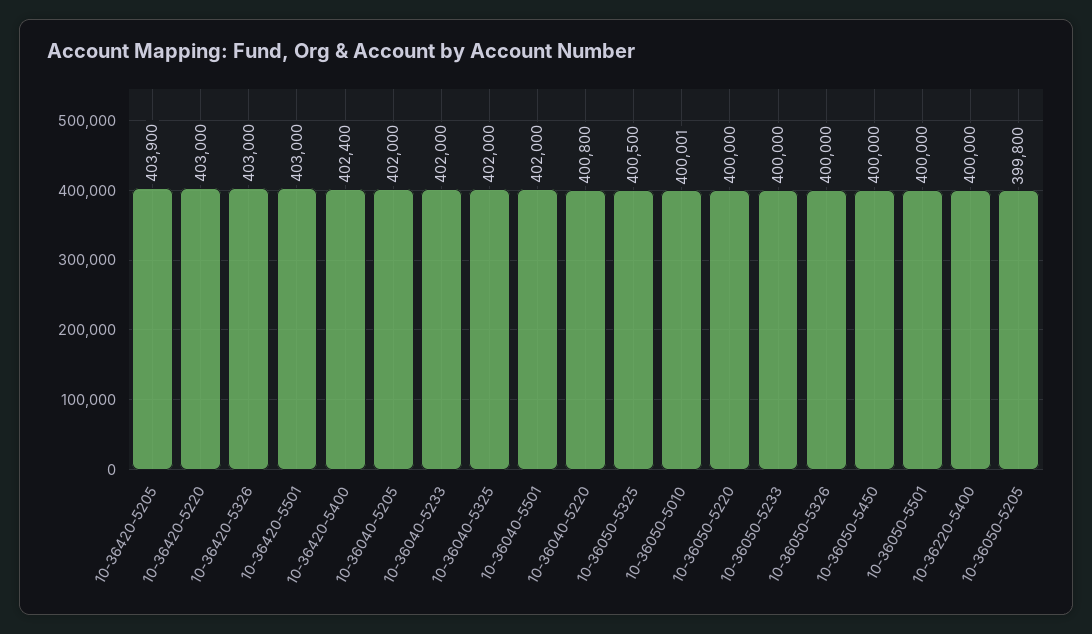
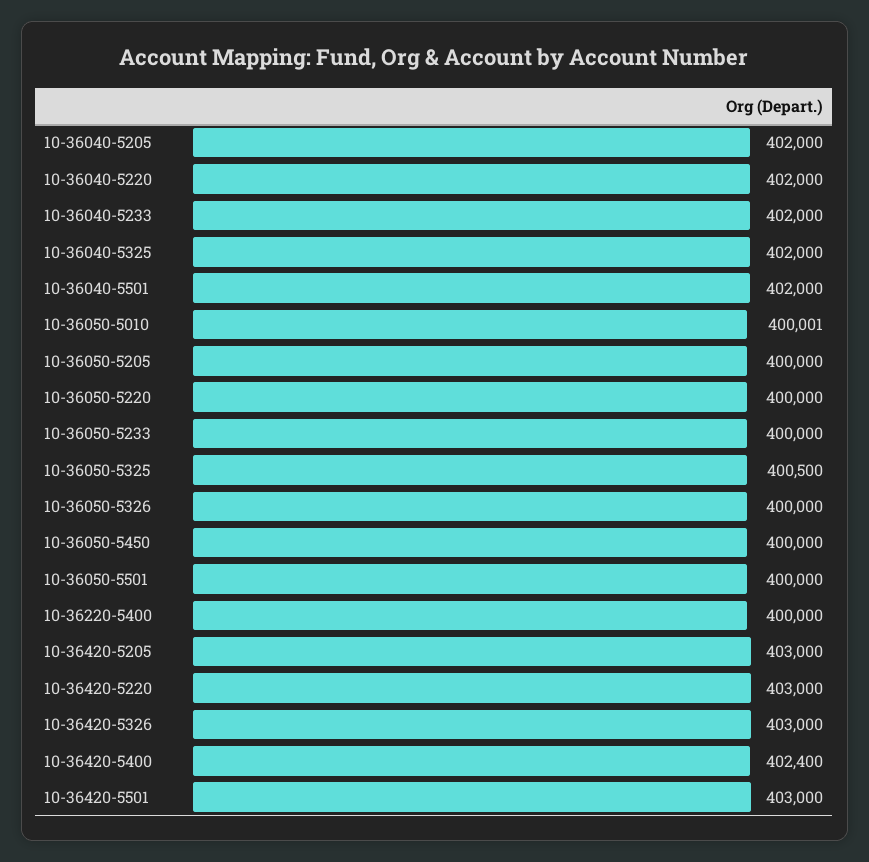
  {
-   "10-36420-5205": 403900,
+   "10-36420-5205": 403000,
    "10-36420-5220": 403000,
    "10-36420-5326": 403000,
    "10-36420-5501": 403000,
    "10-36420-5400": 402400,
    "10-36040-5205": 402000,
    "10-36040-5233": 402000,
    "10-36040-5325": 402000,
    "10-36040-5501": 402000,
-   "10-36040-5220": 400800,
+   "10-36040-5220": 402000,
    "10-36050-5325": 400500,
    "10-36050-5010": 400001,
    "10-36050-5220": 400000,
    "10-36050-5233": 400000,
    "10-36050-5326": 400000,
    "10-36050-5450": 400000,
    "10-36050-5501": 400000,
    "10-36220-5400": 400000,
-   "10-36050-5205": 399800
+   "10-36050-5205": 400000
  }

